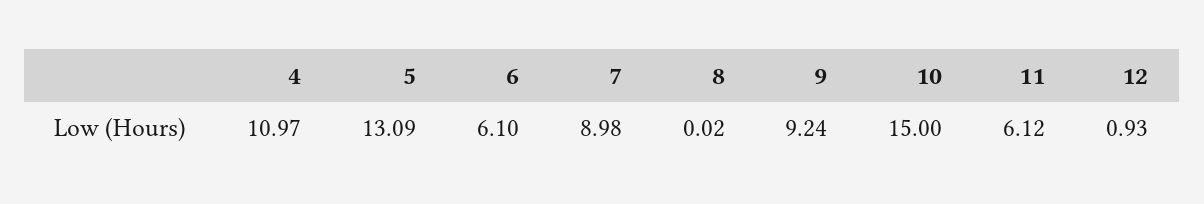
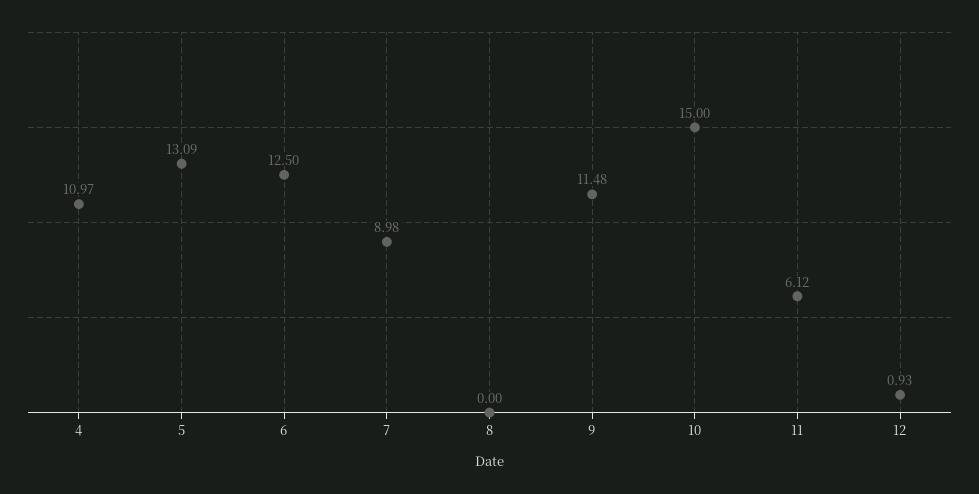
  {
    "4": 10.97,
    "5": 13.09,
-   "6": 6.1,
+   "6": 12.5,
    "7": 8.98,
-   "8": 0.02,
+   "8": 0,
-   "9": 9.24,
+   "9": 11.48,
    "10": 15,
    "11": 6.12,
    "12": 0.93
  }

